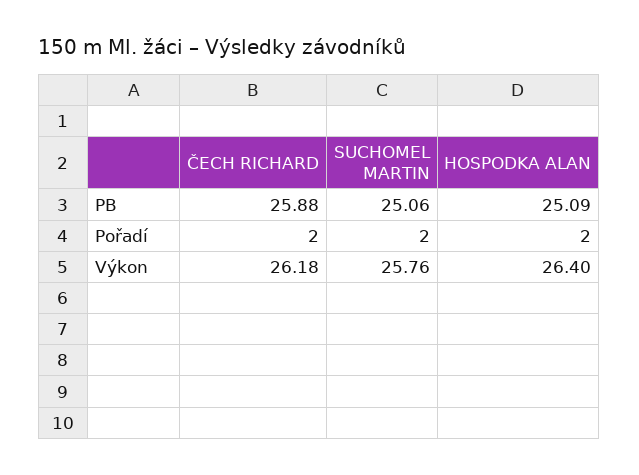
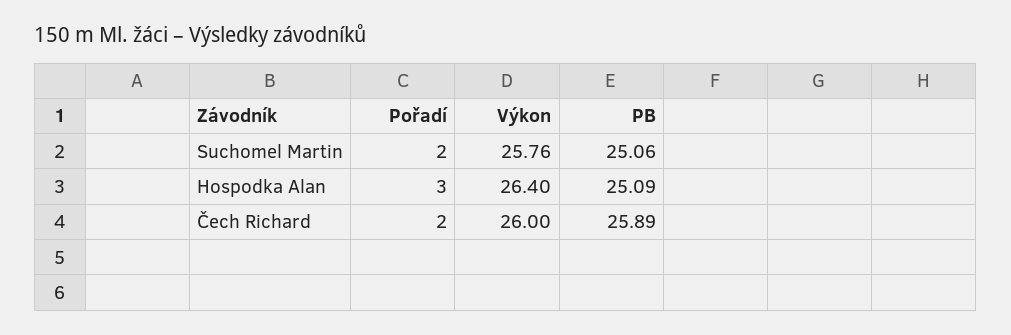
  {
    "ČECH RICHARD": {
-     "PB": 25.88,
+     "PB": 25.89,
      "Pořadí": 2,
-     "Výkon": 26.18
+     "Výkon": 26
    },
    "SUCHOMEL MARTIN": {
      "PB": 25.06,
      "Pořadí": 2,
      "Výkon": 25.76
    },
    "HOSPODKA ALAN": {
      "PB": 25.09,
-     "Pořadí": 2,
+     "Pořadí": 3,
      "Výkon": 26.4
    }
  }

